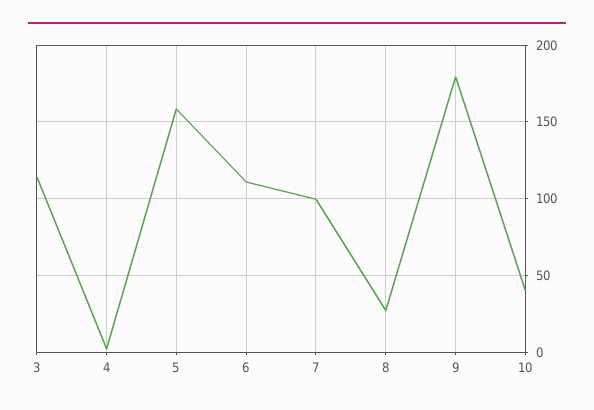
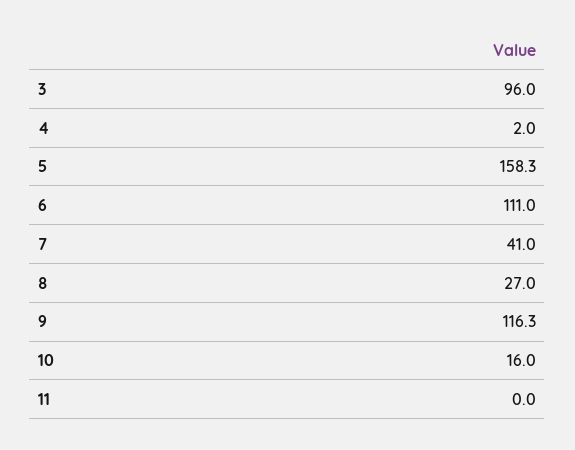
  {
-   "3": 115,
+   "3": 96,
    "4": 2,
    "5": 158.3,
    "6": 111,
-   "7": 100,
+   "7": 41,
    "8": 27,
-   "9": 180,
+   "9": 116.3,
-   "10": 40
+   "10": 16,
+   "11": 0
  }

